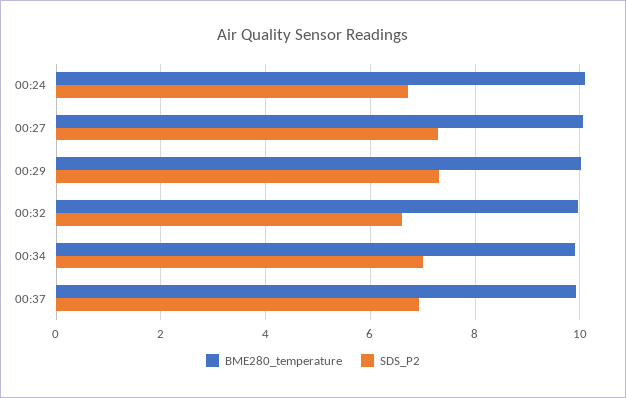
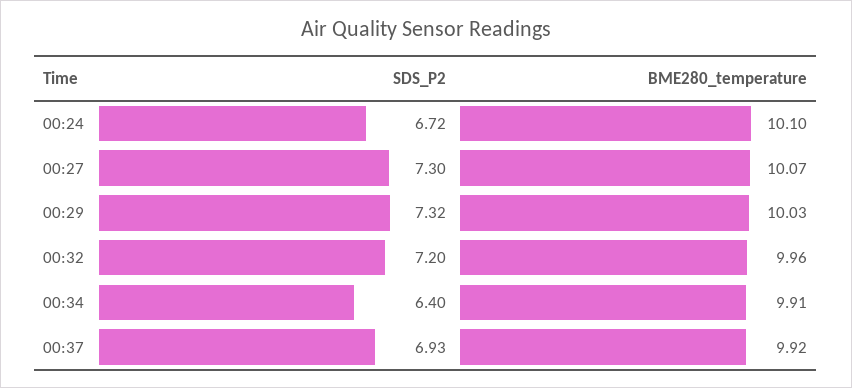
  {
    "BME280_temperature": {
      "00:24": 10.1,
      "00:27": 10.07,
      "00:29": 10.03,
      "00:32": 9.96,
      "00:34": 9.91,
      "00:37": 9.92
    },
    "SDS_P2": {
      "00:24": 6.72,
      "00:27": 7.3,
      "00:29": 7.32,
-     "00:32": 6.6,
+     "00:32": 7.2,
-     "00:34": 7,
+     "00:34": 6.4,
      "00:37": 6.93
    }
  }

